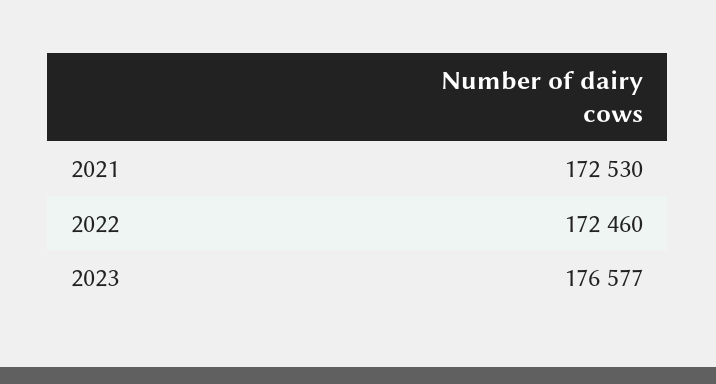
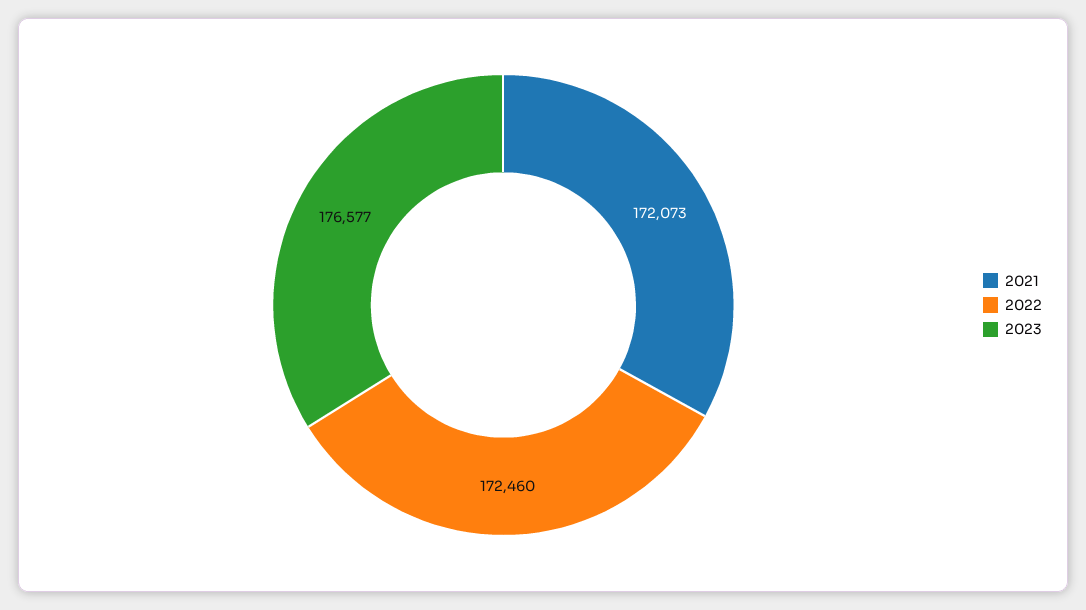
  {
-   "2021": 172530,
+   "2021": 172073,
    "2022": 172460,
    "2023": 176577
  }

